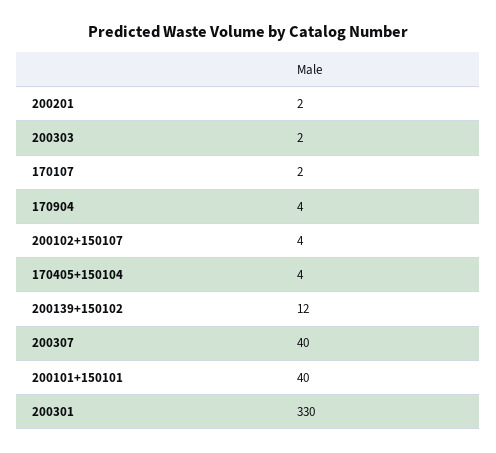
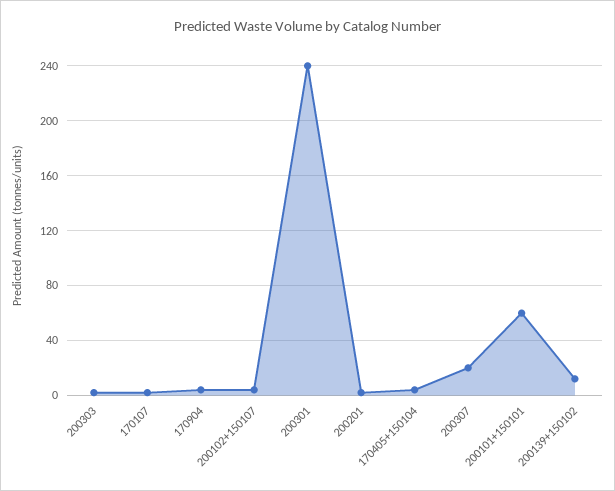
  {
    "200201": 2,
    "200303": 2,
    "170107": 2,
    "170904": 4,
    "200102+150107": 4,
    "170405+150104": 4,
    "200139+150102": 12,
-   "200307": 40,
+   "200307": 20,
-   "200101+150101": 40,
+   "200101+150101": 60,
-   "200301": 330
+   "200301": 240
  }

